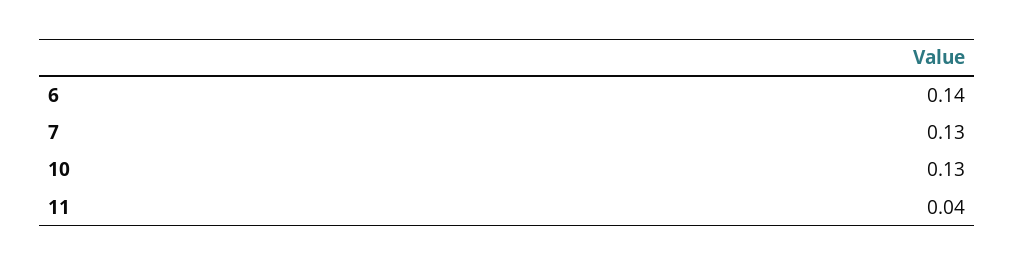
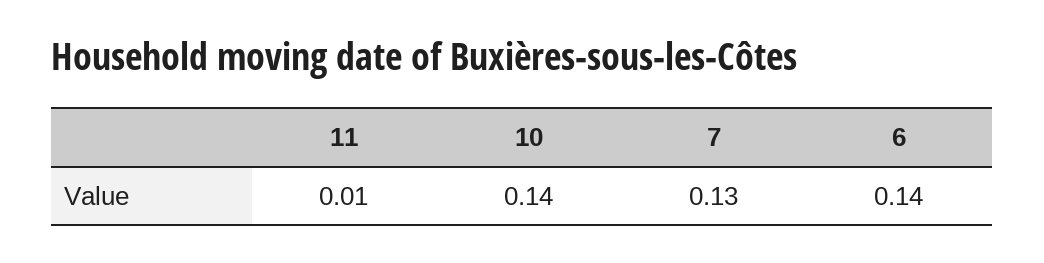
  {
    "6": 0.14,
    "7": 0.13,
-   "10": 0.13,
+   "10": 0.14,
-   "11": 0.04
+   "11": 0.01
  }

